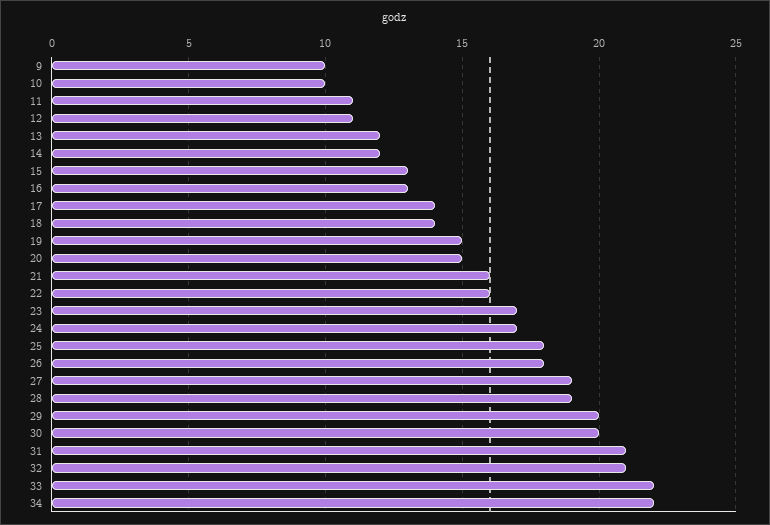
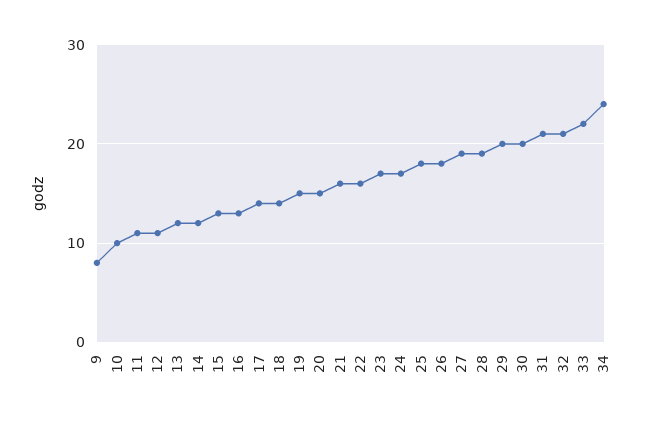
  {
-   "9": 10,
+   "9": 8,
    "10": 10,
    "11": 11,
    "12": 11,
    "13": 12,
    "14": 12,
    "15": 13,
    "16": 13,
    "17": 14,
    "18": 14,
    "19": 15,
    "20": 15,
    "21": 16,
    "22": 16,
    "23": 17,
    "24": 17,
    "25": 18,
    "26": 18,
    "27": 19,
    "28": 19,
    "29": 20,
    "30": 20,
    "31": 21,
    "32": 21,
    "33": 22,
-   "34": 22
+   "34": 24
  }

